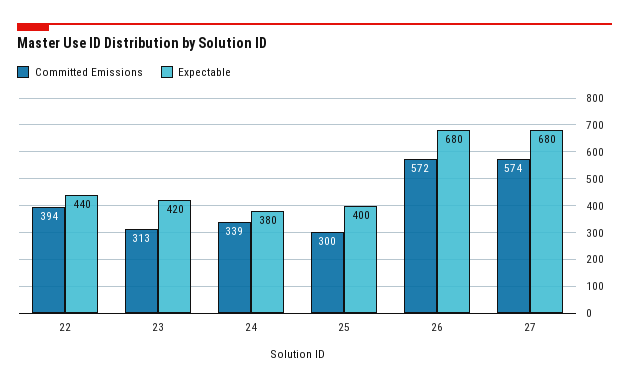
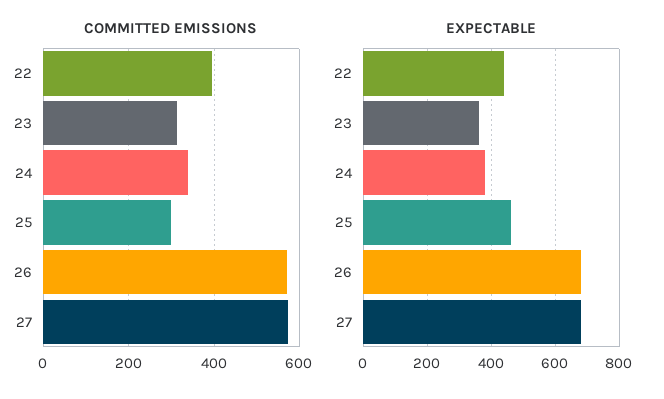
  {
    "Committed Emissions": {
      "22": 394,
      "23": 313,
      "24": 339,
      "25": 300,
      "26": 572,
      "27": 574
    },
    "Expectable": {
      "22": 440,
-     "23": 420,
+     "23": 360,
      "24": 380,
-     "25": 400,
+     "25": 460,
      "26": 680,
      "27": 680
    }
  }

